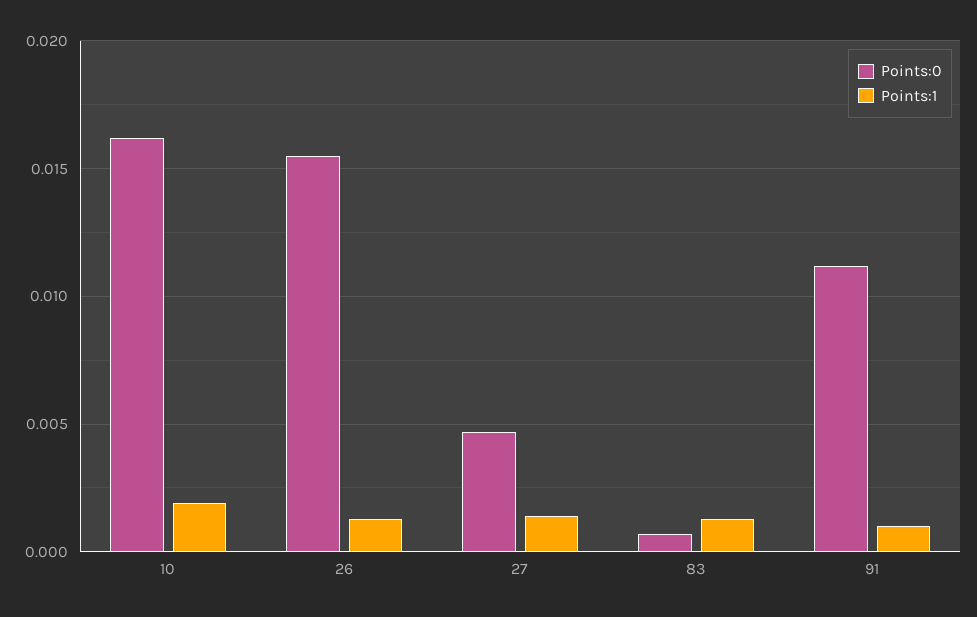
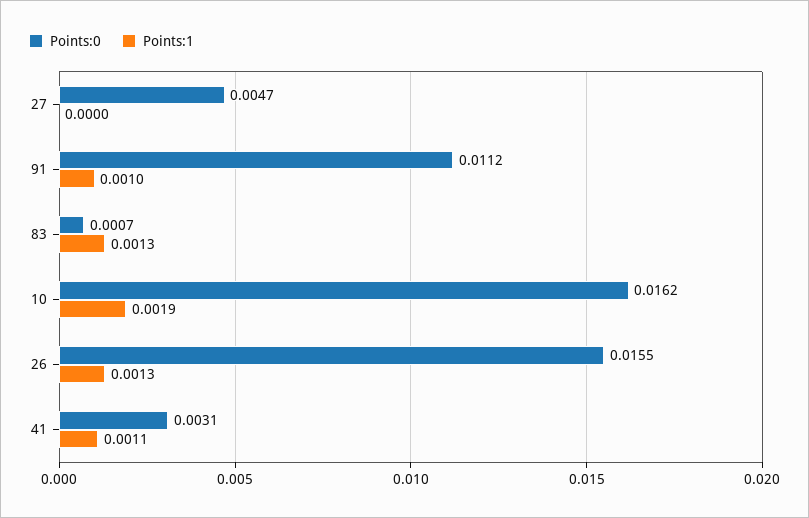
  {
    "Points:0": {
      "10": 0.0162,
      "26": 0.0155,
      "27": 0.0047,
      "83": 0.0007,
-     "91": 0.0112
+     "91": 0.0112,
+     "41": 0.0031
    },
    "Points:1": {
      "10": 0.0019,
      "26": 0.0013,
-     "27": 0.0015,
+     "27": 0,
      "83": 0.0013,
-     "91": 0.001
+     "91": 0.001,
+     "41": 0.0011
    }
  }

